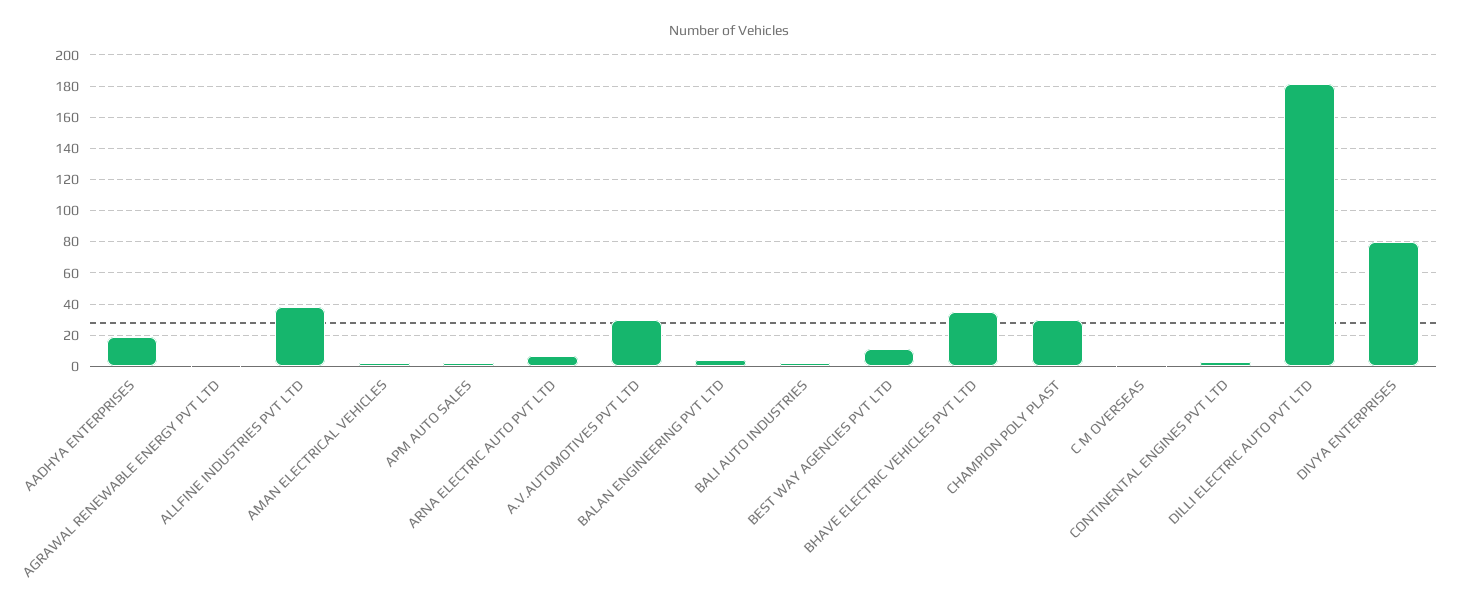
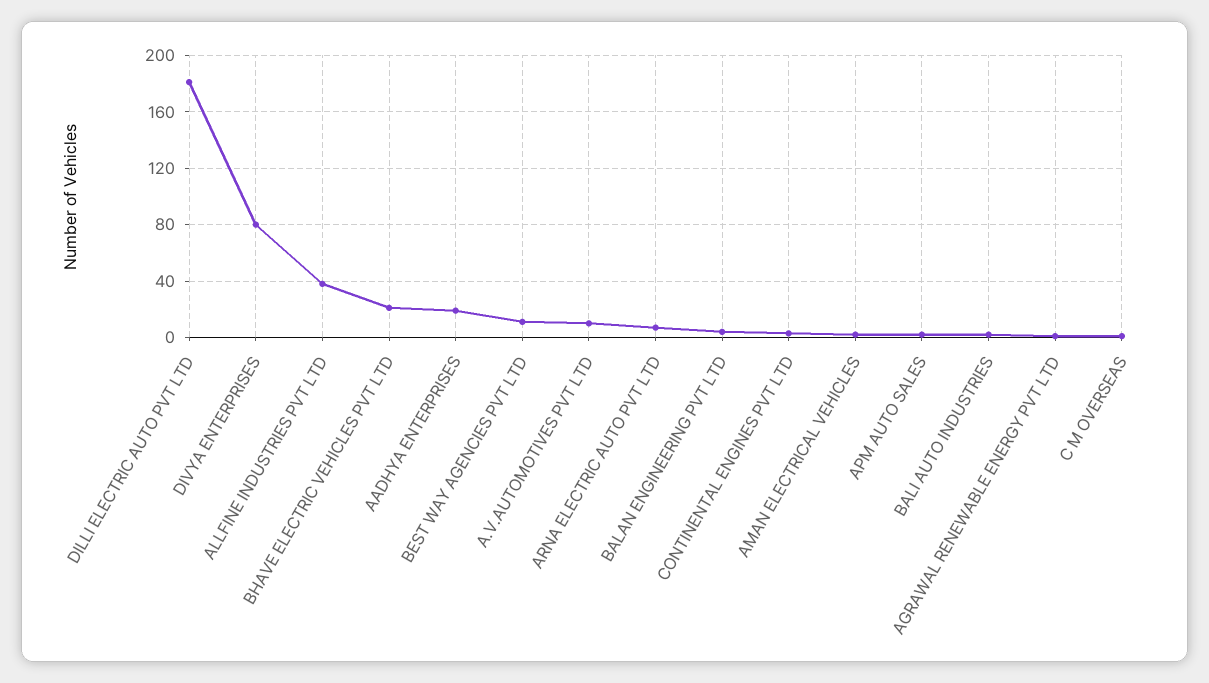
  {
    "AADHYA ENTERPRISES": 20,
    "AGRAWAL RENEWABLE ENERGY PVT LTD": 0,
    "ALLFINE INDUSTRIES PVT LTD": 40,
    "AMAN ELECTRICAL VEHICLES": 0,
    "APM AUTO SALES": 0,
    "ARNA ELECTRIC AUTO PVT LTD": 5,
-   "A.V.AUTOMOTIVES PVT LTD": 30,
+   "A.V.AUTOMOTIVES PVT LTD": 10,
    "BALAN ENGINEERING PVT LTD": 5,
    "BALI AUTO INDUSTRIES": 0,
    "BEST WAY AGENCIES PVT LTD": 10,
-   "BHAVE ELECTRIC VEHICLES PVT LTD": 35,
+   "BHAVE ELECTRIC VEHICLES PVT LTD": 20,
-   "CHAMPION POLY PLAST": 30,
    "C M OVERSEAS": 0,
    "CONTINENTAL ENGINES PVT LTD": 5,
    "DILLI ELECTRIC AUTO PVT LTD": 180,
    "DIVYA ENTERPRISES": 80
  }

